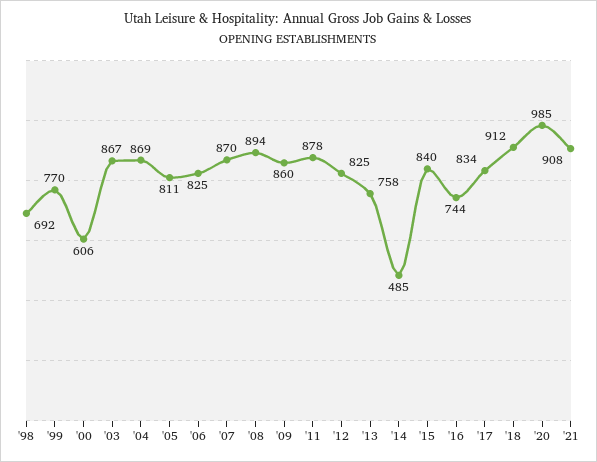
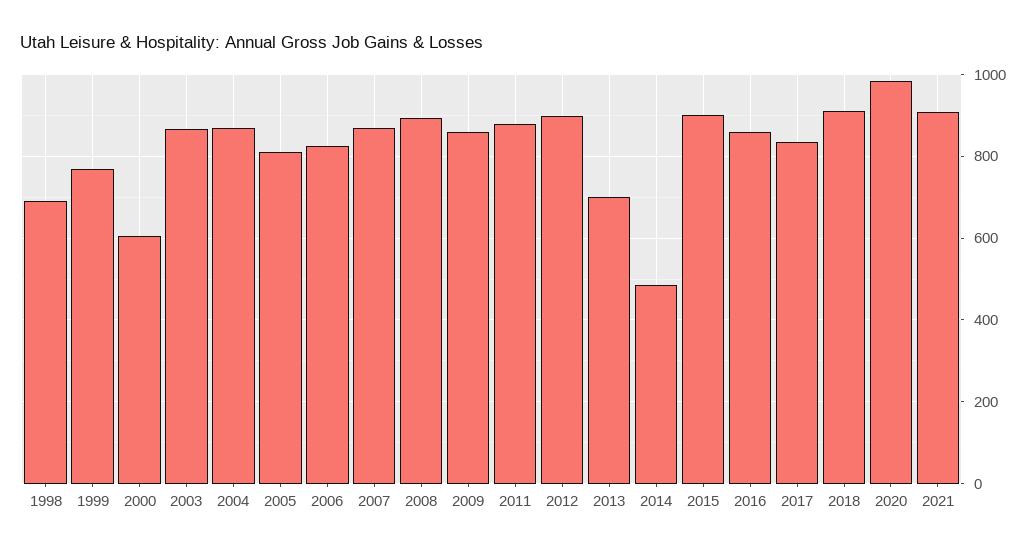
  {
    "'98": 692,
    "'99": 770,
    "'00": 606,
    "'03": 867,
    "'04": 869,
    "'05": 811,
    "'06": 825,
    "'07": 870,
    "'08": 894,
    "'09": 860,
    "'11": 878,
-   "'12": 825,
+   "'12": 900,
-   "'13": 758,
+   "'13": 700,
    "'14": 485,
-   "'15": 840,
+   "'15": 900,
-   "'16": 744,
+   "'16": 860,
    "'17": 834,
    "'18": 912,
    "'20": 985,
    "'21": 908
  }

